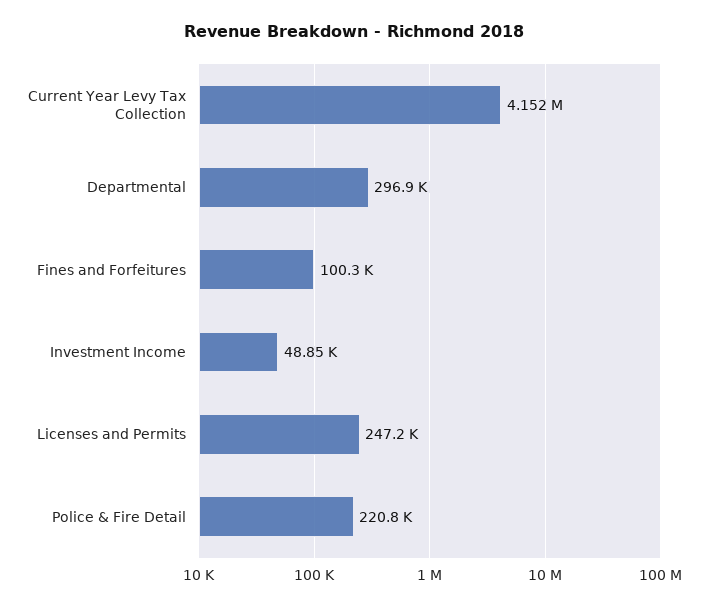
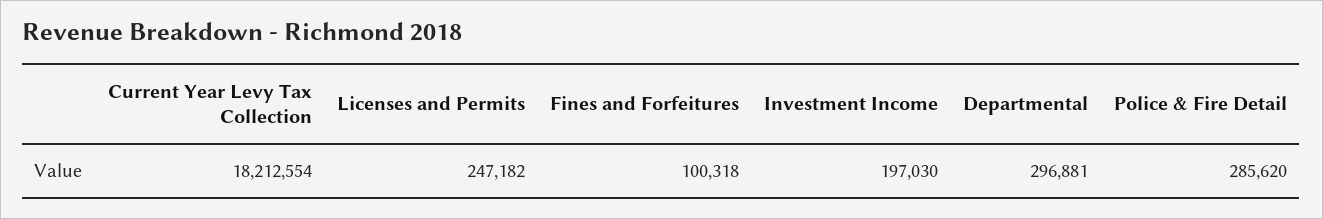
  {
-   "Current Year Levy Tax Collection": 4152000,
+   "Current Year Levy Tax Collection": 18212554,
    "Departmental": 296881,
    "Fines and Forfeitures": 100318,
-   "Investment Income": 48850,
+   "Investment Income": 197030,
    "Licenses and Permits": 247182,
-   "Police & Fire Detail": 220800
+   "Police & Fire Detail": 285620
  }

